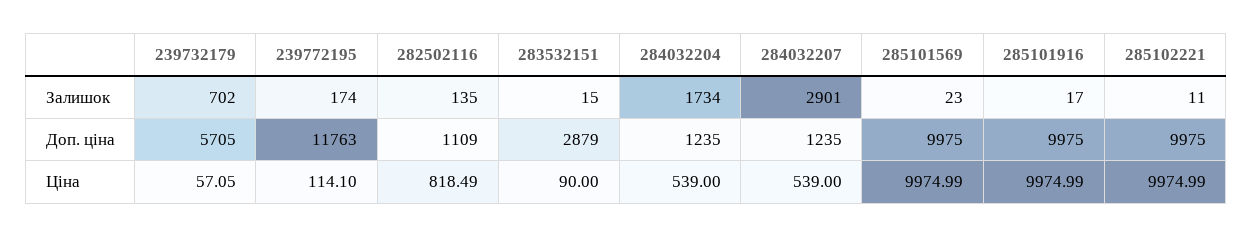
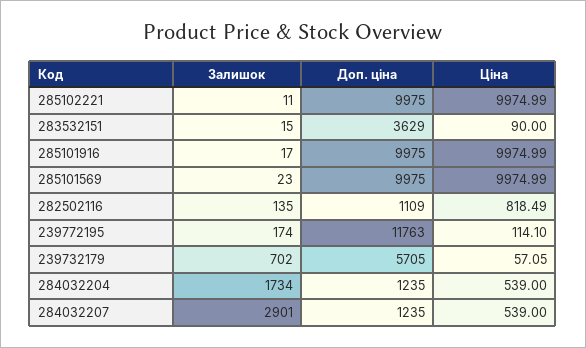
  {
    "239732179": {
      "Залишок": 702,
      "Доп. ціна": 5705,
      "Ціна": 57.05
    },
    "239772195": {
      "Залишок": 174,
      "Доп. ціна": 11763,
      "Ціна": 114.1
    },
    "282502116": {
      "Залишок": 135,
      "Доп. ціна": 1109,
      "Ціна": 818.49
    },
    "283532151": {
      "Залишок": 15,
-     "Доп. ціна": 2879,
+     "Доп. ціна": 3629,
      "Ціна": 90
    },
    "284032204": {
      "Залишок": 1734,
      "Доп. ціна": 1235,
      "Ціна": 539
    },
    "284032207": {
      "Залишок": 2901,
      "Доп. ціна": 1235,
      "Ціна": 539
    },
    "285101569": {
      "Залишок": 23,
      "Доп. ціна": 9975,
      "Ціна": 9974.99
    },
    "285101916": {
      "Залишок": 17,
      "Доп. ціна": 9975,
      "Ціна": 9974.99
    },
    "285102221": {
      "Залишок": 11,
      "Доп. ціна": 9975,
      "Ціна": 9974.99
    }
  }

